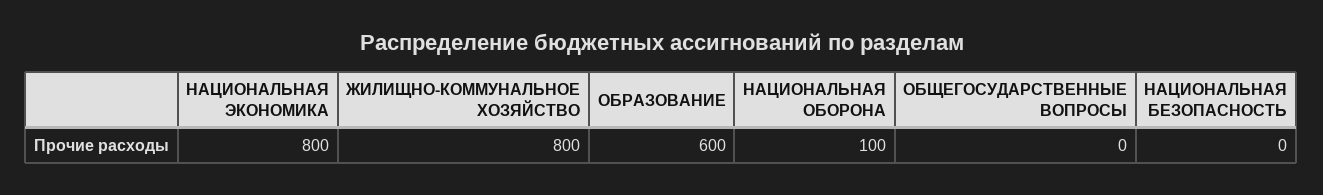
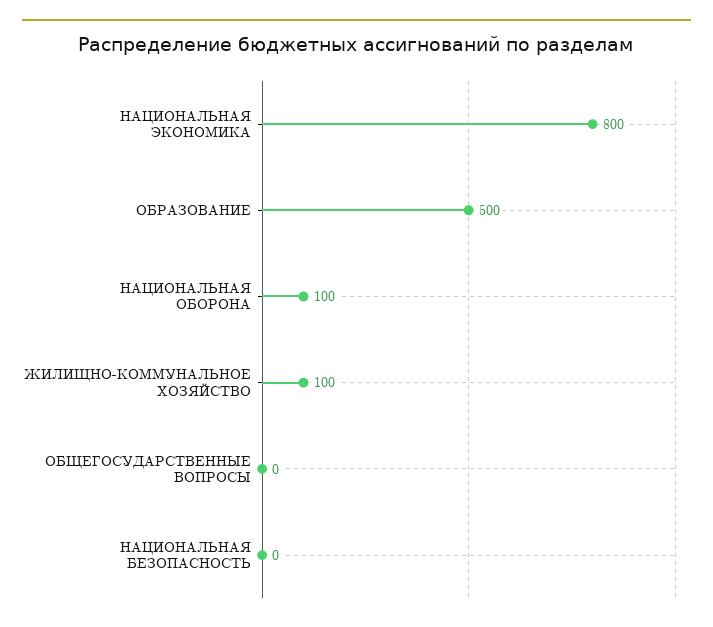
  {
    "НАЦИОНАЛЬНАЯ ЭКОНОМИКА": 800,
-   "ЖИЛИЩНО-КОММУНАЛЬНОЕ ХОЗЯЙСТВО": 800,
+   "ЖИЛИЩНО-КОММУНАЛЬНОЕ ХОЗЯЙСТВО": 100,
-   "ОБРАЗОВАНИЕ": 600,
+   "ОБРАЗОВАНИЕ": 500,
    "НАЦИОНАЛЬНАЯ ОБОРОНА": 100,
    "ОБЩЕГОСУДАРСТВЕННЫЕ ВОПРОСЫ": 0,
    "НАЦИОНАЛЬНАЯ БЕЗОПАСНОСТЬ": 0
  }

